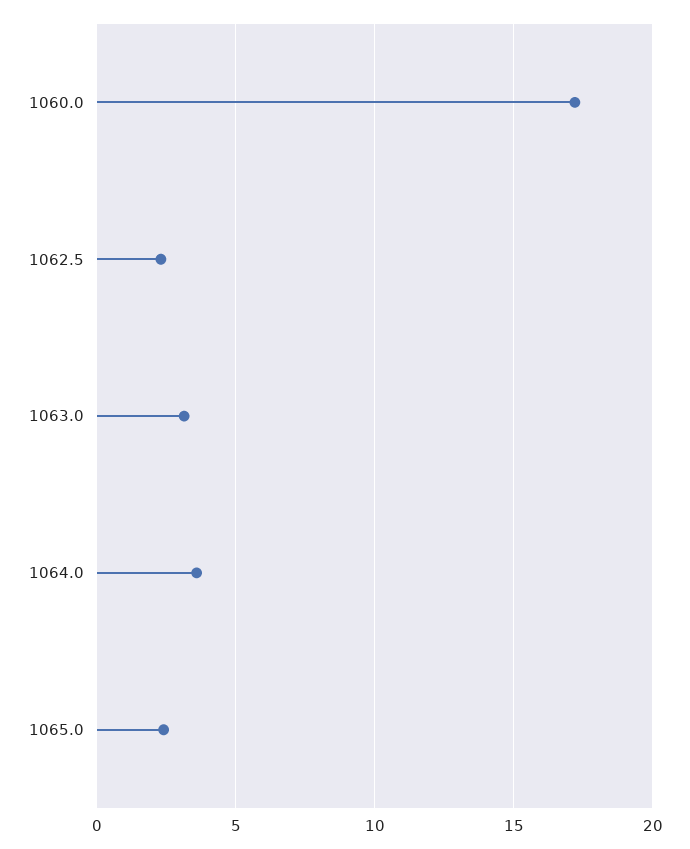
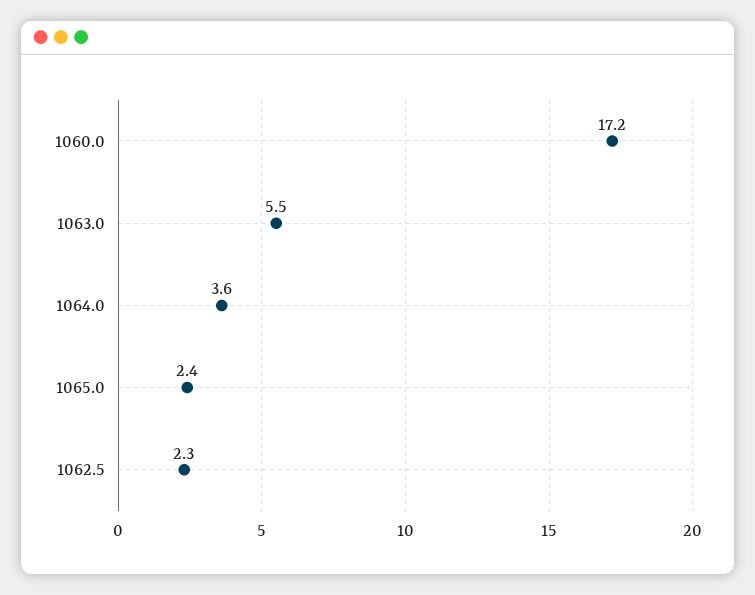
  {
    "1060.0": 17.2,
    "1062.5": 2.3,
-   "1063.0": 3,
+   "1063.0": 5.5,
    "1064.0": 3.6,
    "1065.0": 2.4
  }

